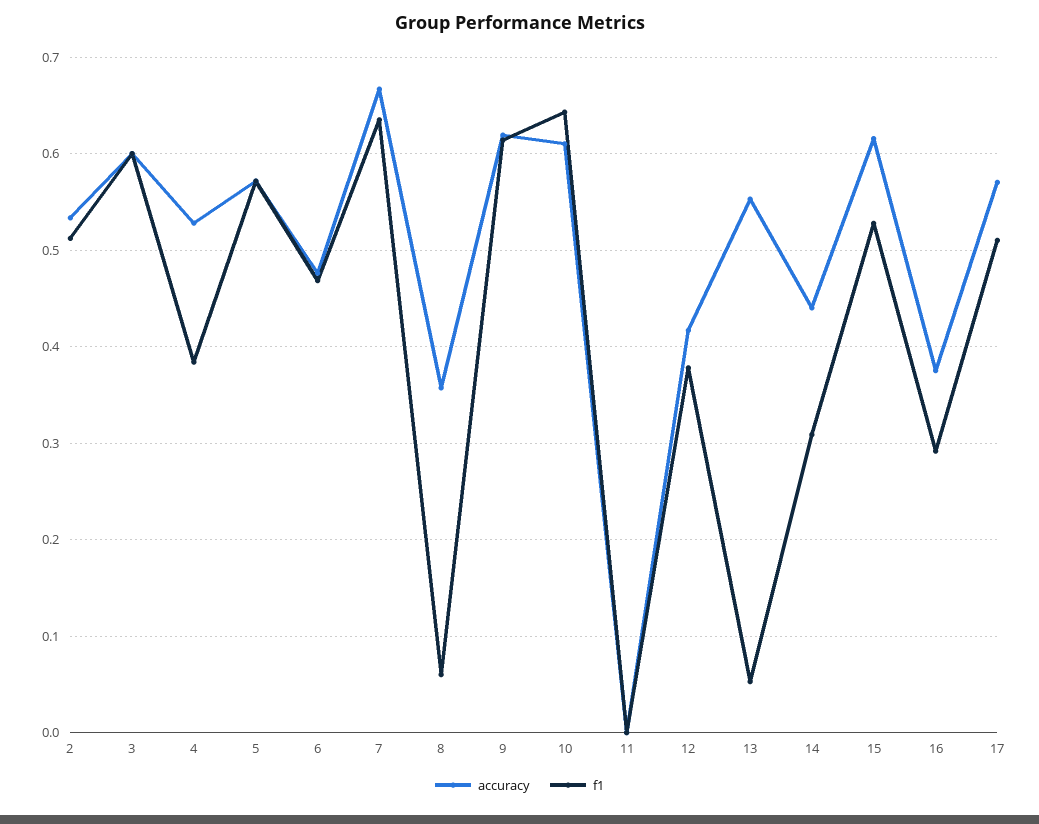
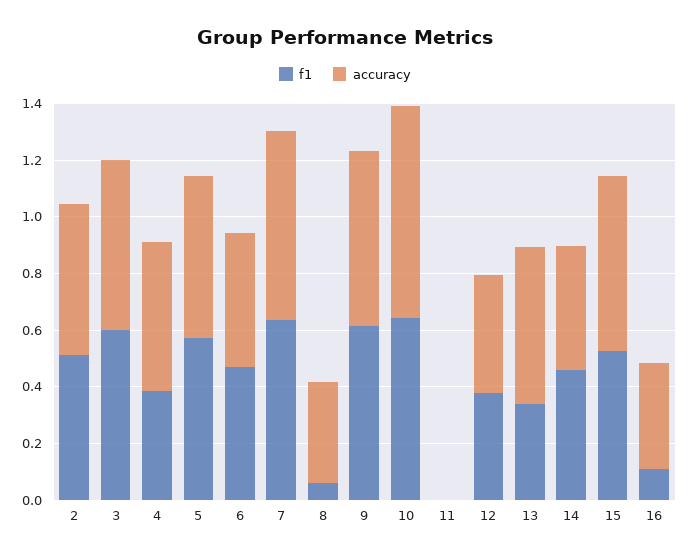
  {
    "accuracy": {
      "2": 0.53,
      "3": 0.6,
      "4": 0.53,
      "5": 0.57,
      "6": 0.48,
      "7": 0.67,
      "8": 0.36,
      "9": 0.62,
-     "10": 0.61,
+     "10": 0.75,
      "11": 0,
      "12": 0.42,
      "13": 0.55,
      "14": 0.44,
      "15": 0.62,
-     "16": 0.38,
+     "16": 0.38
-     "17": 0.57
    },
    "f1": {
      "2": 0.51,
      "3": 0.6,
      "4": 0.38,
      "5": 0.57,
      "6": 0.47,
      "7": 0.63,
      "8": 0.06,
      "9": 0.61,
      "10": 0.64,
      "11": 0,
      "12": 0.38,
-     "13": 0.05,
+     "13": 0.35,
-     "14": 0.31,
+     "14": 0.45,
      "15": 0.53,
-     "16": 0.29,
+     "16": 0.1
-     "17": 0.51
    }
  }

